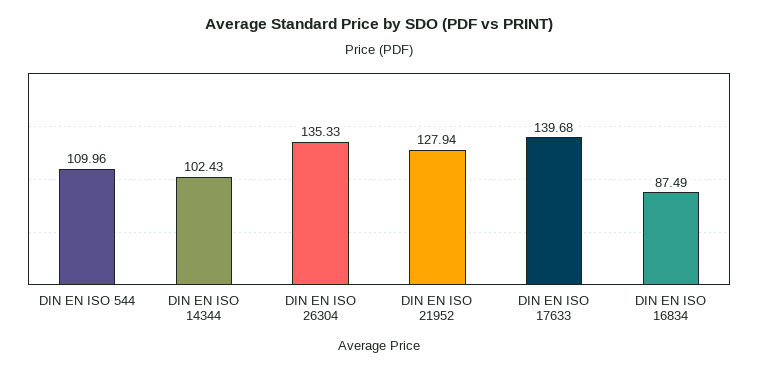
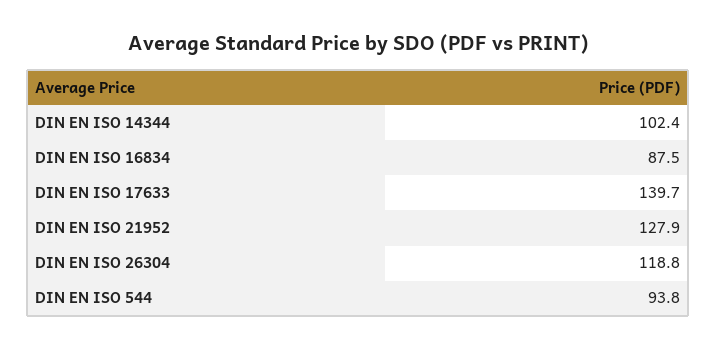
  {
-   "DIN EN ISO 544": 109.96,
+   "DIN EN ISO 544": 93.8,
    "DIN EN ISO 14344": 102.43,
-   "DIN EN ISO 26304": 135.33,
+   "DIN EN ISO 26304": 118.8,
    "DIN EN ISO 21952": 127.94,
    "DIN EN ISO 17633": 139.68,
    "DIN EN ISO 16834": 87.49
  }

